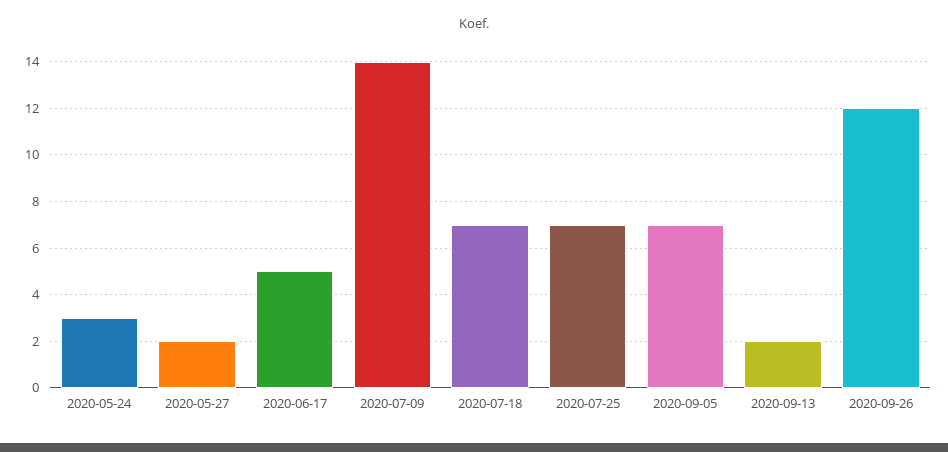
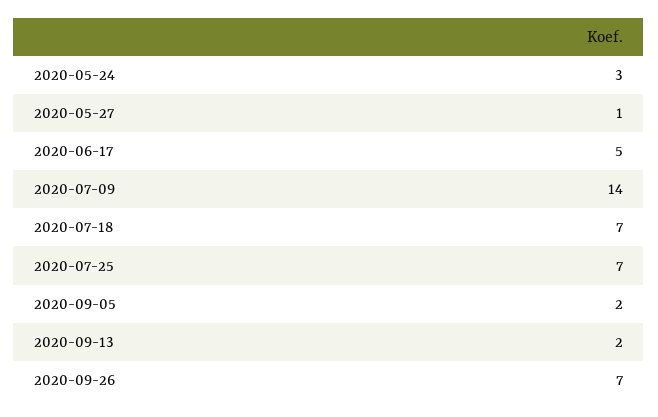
  {
    "2020-05-24": 3,
-   "2020-05-27": 2,
+   "2020-05-27": 1,
    "2020-06-17": 5,
    "2020-07-09": 14,
    "2020-07-18": 7,
    "2020-07-25": 7,
-   "2020-09-05": 7,
+   "2020-09-05": 2,
    "2020-09-13": 2,
-   "2020-09-26": 12
+   "2020-09-26": 7
  }

